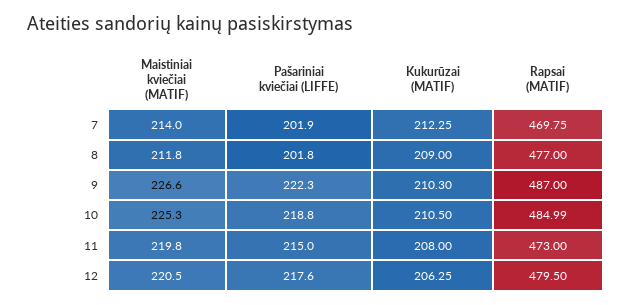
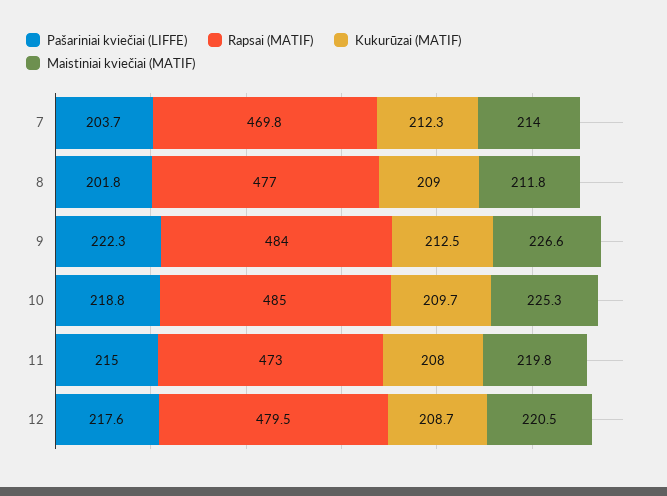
  {
    "Maistiniai kviečiai (MATIF)": {
      "7": 214,
      "8": 211.8,
      "9": 226.6,
      "10": 225.3,
      "11": 219.8,
      "12": 220.5
    },
    "Pašariniai kviečiai (LIFFE)": {
-     "7": 201.9,
+     "7": 203.7,
      "8": 201.8,
      "9": 222.3,
      "10": 218.8,
      "11": 215,
      "12": 217.6
    },
    "Kukurūzai (MATIF)": {
      "7": 212.25,
      "8": 209,
-     "9": 210.3,
+     "9": 212.5,
-     "10": 210.5,
+     "10": 209.7,
      "11": 208,
-     "12": 206.25
+     "12": 208.7
    },
    "Rapsai (MATIF)": {
      "7": 469.75,
      "8": 477,
-     "9": 487,
+     "9": 484,
      "10": 484.99,
      "11": 473,
      "12": 479.5
    }
  }

